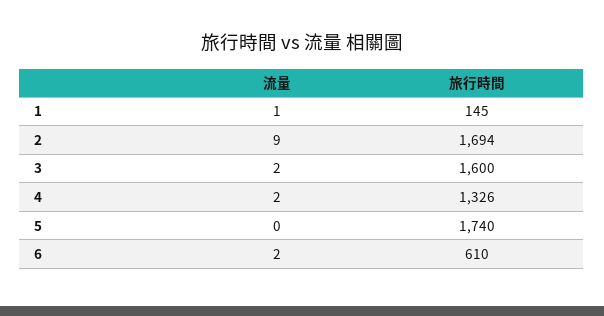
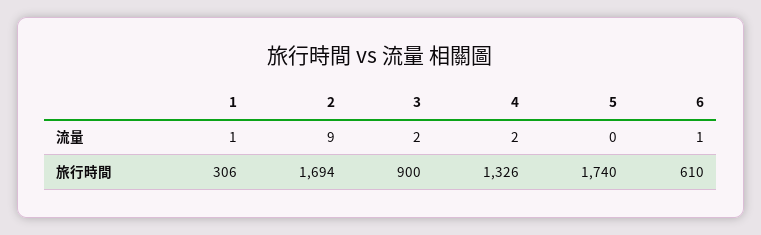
  {
    "流量": {
      "1": 1,
      "2": 9,
      "3": 2,
      "4": 2,
      "5": 0,
-     "6": 2
+     "6": 1
    },
    "旅行時間": {
-     "1": 145,
+     "1": 306,
      "2": 1694,
-     "3": 1600,
+     "3": 900,
      "4": 1326,
      "5": 1740,
      "6": 610
    }
  }

